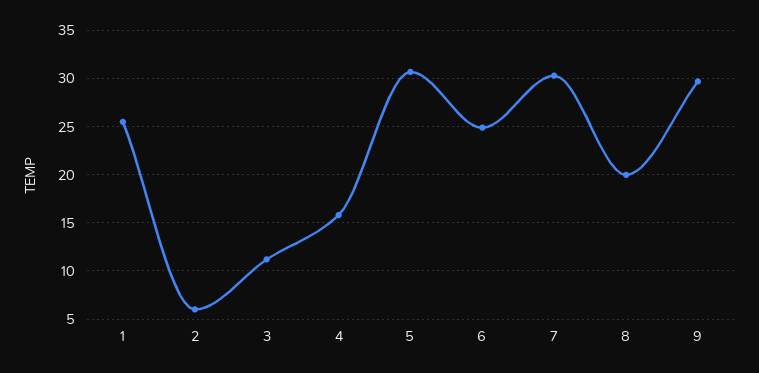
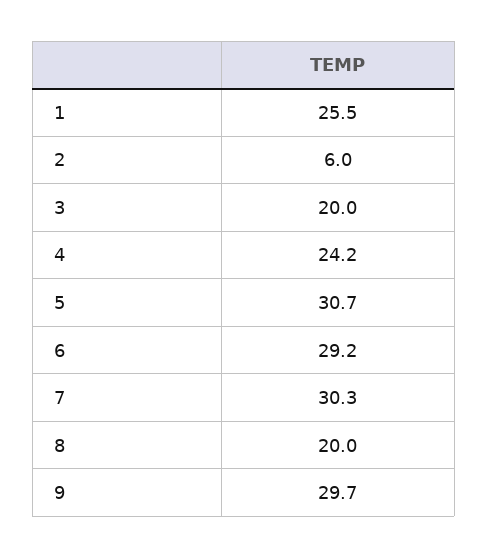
  {
    "1": 25.5,
    "2": 6,
-   "3": 11,
+   "3": 20,
-   "4": 16,
+   "4": 24.2,
    "5": 30.7,
-   "6": 25,
+   "6": 29.2,
    "7": 30.3,
    "8": 20,
    "9": 29.7
  }

